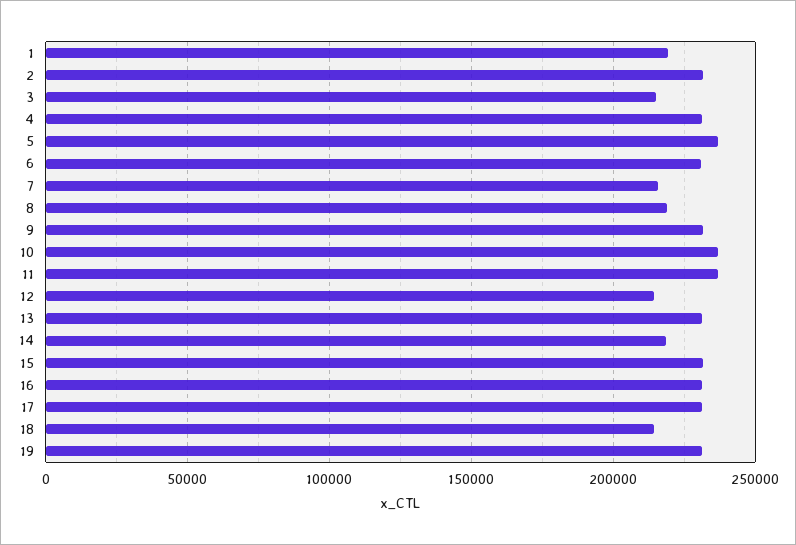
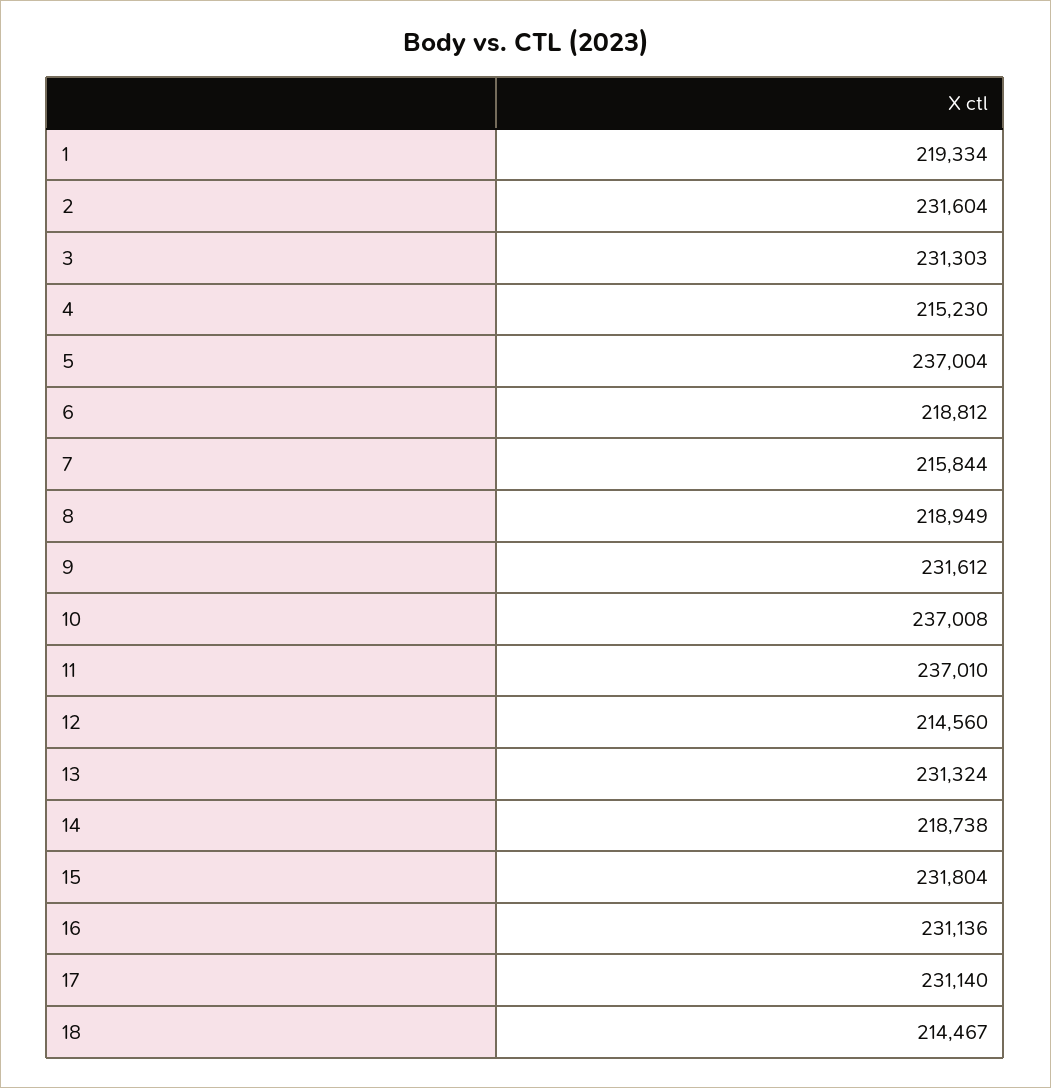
  {
    "1": 219334,
    "2": 231604,
-   "3": 215000,
+   "3": 231303,
-   "4": 230000,
+   "4": 215230,
    "5": 237004,
-   "6": 230000,
+   "6": 218812,
    "7": 215844,
    "8": 218949,
    "9": 231612,
    "10": 237008,
    "11": 237010,
    "12": 214560,
    "13": 231324,
    "14": 218738,
    "15": 231804,
    "16": 231136,
    "17": 231140,
-   "18": 214467,
+   "18": 214467
-   "19": 230000
  }

